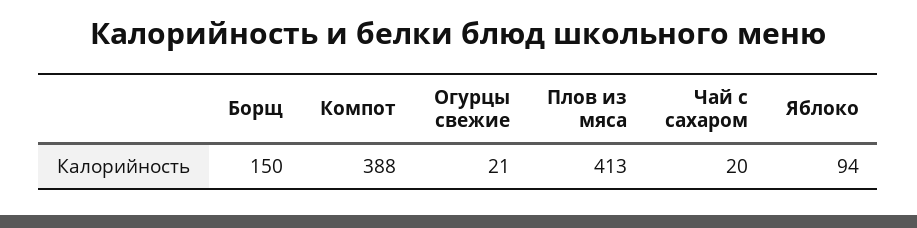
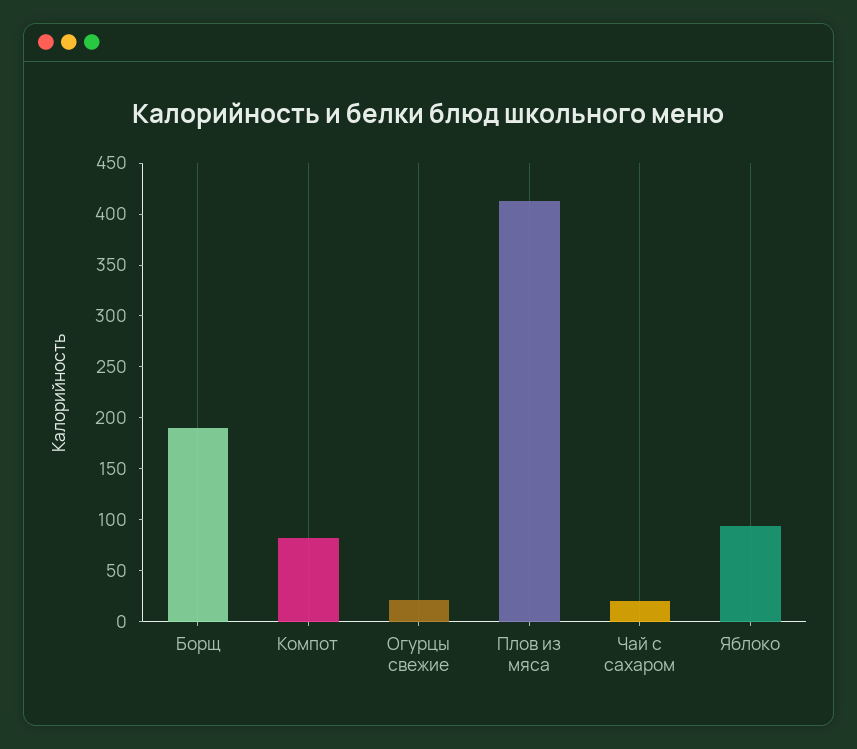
  {
-   "Борщ": 150,
+   "Борщ": 190,
-   "Компот": 388,
+   "Компот": 80,
    "Огурцы свежие": 21,
    "Плов из мяса": 413,
    "Чай с сахаром": 20,
    "Яблоко": 94
  }

